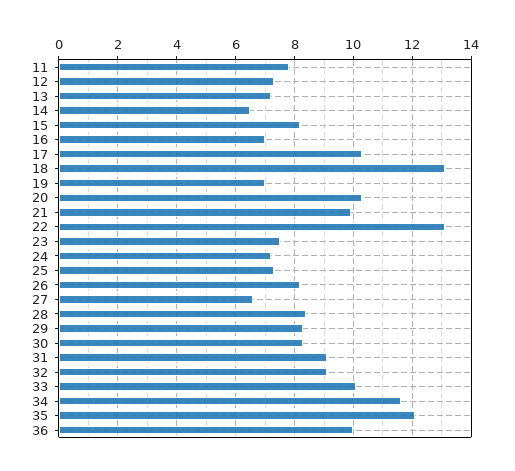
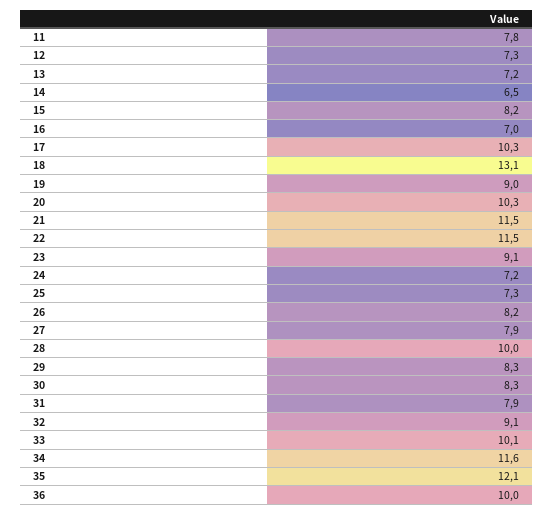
  {
    "11": 7.8,
    "12": 7.3,
    "13": 7.2,
    "14": 6.5,
    "15": 8.2,
    "16": 7,
    "17": 10.3,
    "18": 13.1,
-   "19": 7,
+   "19": 9,
    "20": 10.3,
-   "21": 10,
+   "21": 11.5,
-   "22": 13,
+   "22": 11.5,
-   "23": 7.5,
+   "23": 9.1,
    "24": 7.2,
    "25": 7.3,
    "26": 8.2,
-   "27": 6.5,
+   "27": 7.9,
-   "28": 8.5,
+   "28": 10,
    "29": 8.3,
    "30": 8.3,
-   "31": 9,
+   "31": 7.9,
    "32": 9.1,
    "33": 10.1,
    "34": 11.6,
    "35": 12.1,
    "36": 10
  }

